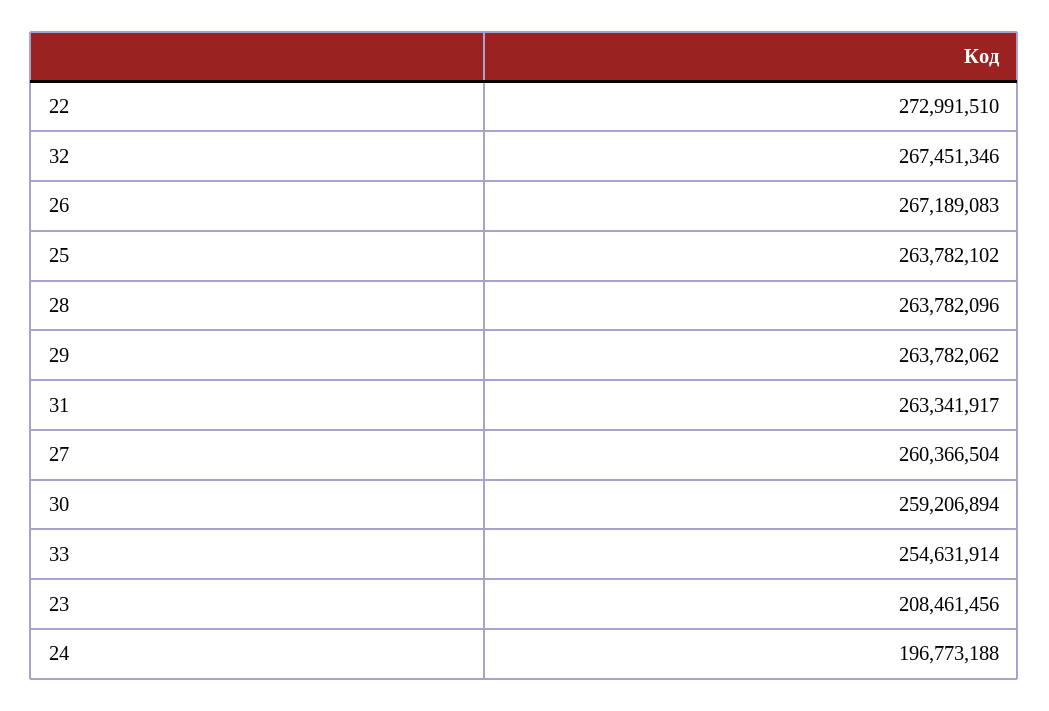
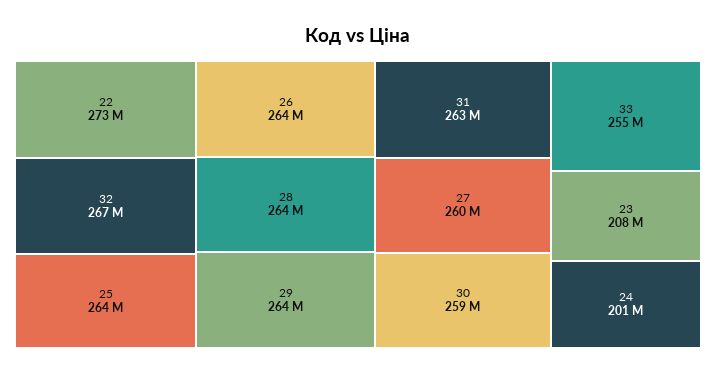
  {
    "22": 272991510,
    "32": 267451346,
-   "26": 267189083,
+   "26": 264000000,
    "25": 263782102,
    "28": 263782096,
    "29": 263782062,
    "31": 263341917,
    "27": 260366504,
    "30": 259206894,
    "33": 254631914,
    "23": 208461456,
-   "24": 196773188
+   "24": 201000000
  }

